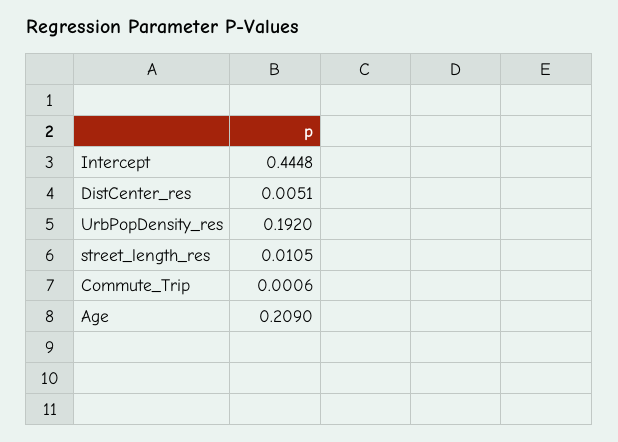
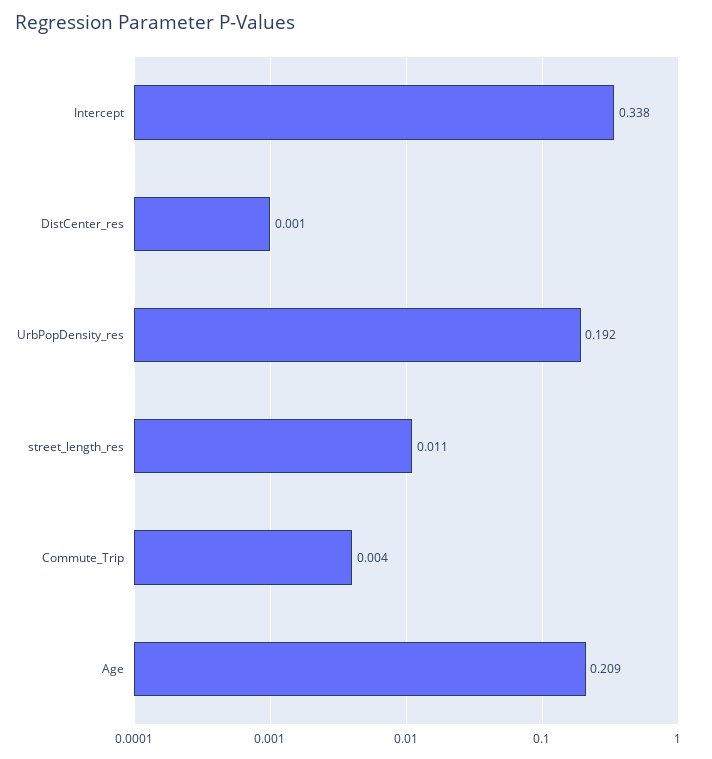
  {
-   "Intercept": 0.4448,
+   "Intercept": 0.338,
-   "DistCenter_res": 0.0051,
+   "DistCenter_res": 0.001,
    "UrbPopDensity_res": 0.192,
    "street_length_res": 0.0105,
-   "Commute_Trip": 0.0006,
+   "Commute_Trip": 0.004,
    "Age": 0.209
  }

